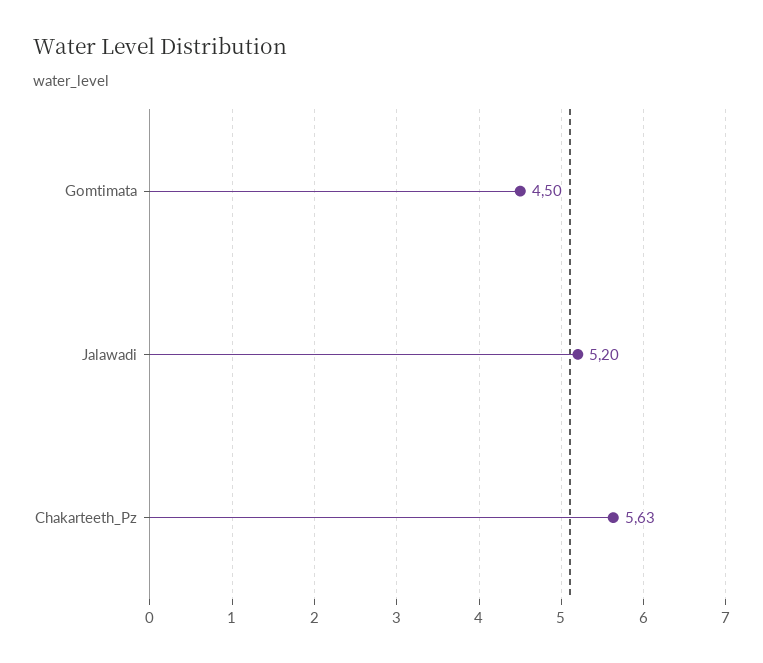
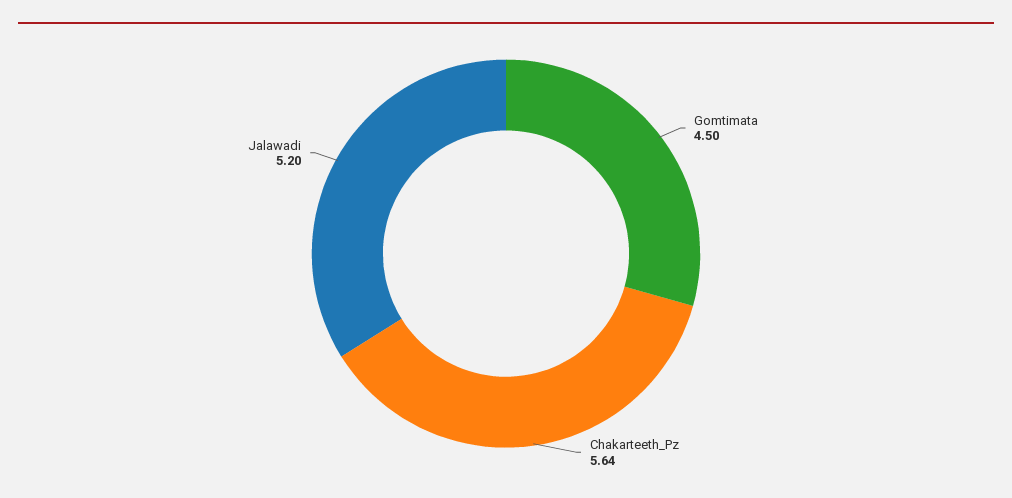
  {
    "Gomtimata": 4.5,
    "Jalawadi": 5.2,
-   "Chakarteeth_Pz": 5.63
+   "Chakarteeth_Pz": 5.64
  }

